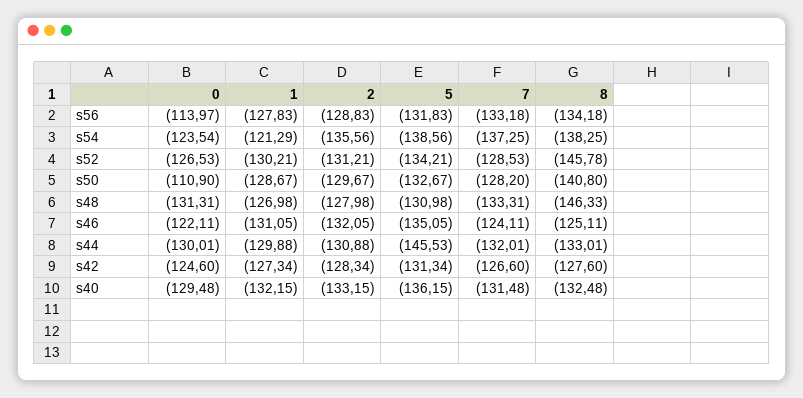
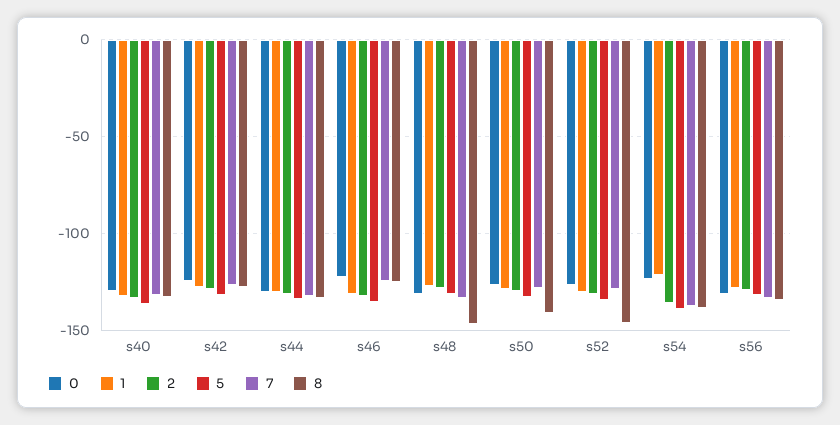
  {
    "0": {
-     "s56": -113.97,
+     "s56": -130,
      "s54": -123.54,
      "s52": -126.53,
-     "s50": -110.9,
+     "s50": -125,
      "s48": -131.31,
      "s46": -122.11,
      "s44": -130.01,
      "s42": -124.6,
      "s40": -129.48
    },
    "1": {
      "s56": -127.83,
      "s54": -121.29,
      "s52": -130.21,
      "s50": -128.67,
      "s48": -126.98,
      "s46": -131.05,
      "s44": -129.88,
      "s42": -127.34,
      "s40": -132.15
    },
    "2": {
      "s56": -128.83,
      "s54": -135.56,
      "s52": -131.21,
      "s50": -129.67,
      "s48": -127.98,
      "s46": -132.05,
      "s44": -130.88,
      "s42": -128.34,
      "s40": -133.15
    },
    "5": {
      "s56": -131.83,
      "s54": -138.56,
      "s52": -134.21,
      "s50": -132.67,
      "s48": -130.98,
      "s46": -135.05,
-     "s44": -145.53,
+     "s44": -135,
      "s42": -131.34,
      "s40": -136.15
    },
    "7": {
      "s56": -133.18,
      "s54": -137.25,
      "s52": -128.53,
      "s50": -128.2,
      "s48": -133.31,
      "s46": -124.11,
      "s44": -132.01,
      "s42": -126.6,
      "s40": -131.48
    },
    "8": {
      "s56": -134.18,
      "s54": -138.25,
      "s52": -145.78,
      "s50": -140.8,
      "s48": -146.33,
      "s46": -125.11,
      "s44": -133.01,
      "s42": -127.6,
      "s40": -132.48
    }
  }

